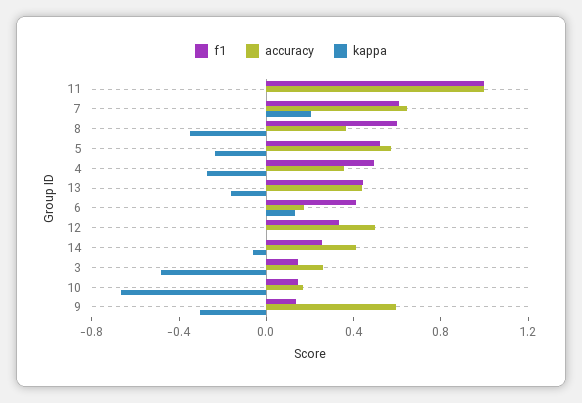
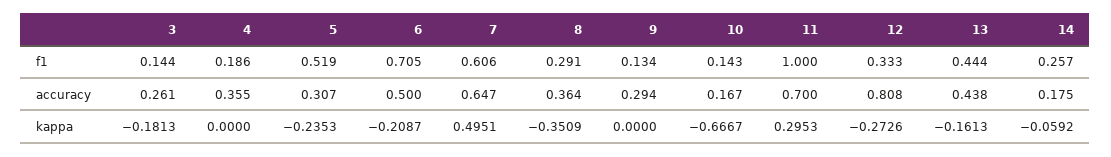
  {
    "f1": {
      "11": 1,
      "7": 0.606,
-     "8": 0.6,
+     "8": 0.291,
      "5": 0.519,
-     "4": 0.5,
+     "4": 0.186,
      "13": 0.444,
-     "6": 0.4,
+     "6": 0.705,
      "12": 0.333,
      "14": 0.257,
      "3": 0.144,
      "10": 0.143,
      "9": 0.134
    },
    "accuracy": {
-     "11": 1,
+     "11": 0.7,
      "7": 0.647,
      "8": 0.364,
-     "5": 0.6,
+     "5": 0.307,
      "4": 0.355,
      "13": 0.438,
-     "6": 0.2,
+     "6": 0.5,
-     "12": 0.5,
+     "12": 0.808,
-     "14": 0.4,
+     "14": 0.175,
      "3": 0.261,
      "10": 0.167,
-     "9": 0.6
+     "9": 0.294
    },
    "kappa": {
-     "11": 0,
+     "11": 0.2953,
-     "7": 0.2,
+     "7": 0.4951,
      "8": -0.3509,
      "5": -0.2353,
-     "4": -0.3,
+     "4": 0,
      "13": -0.1613,
-     "6": 0.1,
+     "6": -0.2087,
-     "12": 0,
+     "12": -0.2726,
      "14": -0.0592,
-     "3": -0.5,
+     "3": -0.1813,
      "10": -0.6667,
-     "9": -0.3
+     "9": 0
    }
  }

